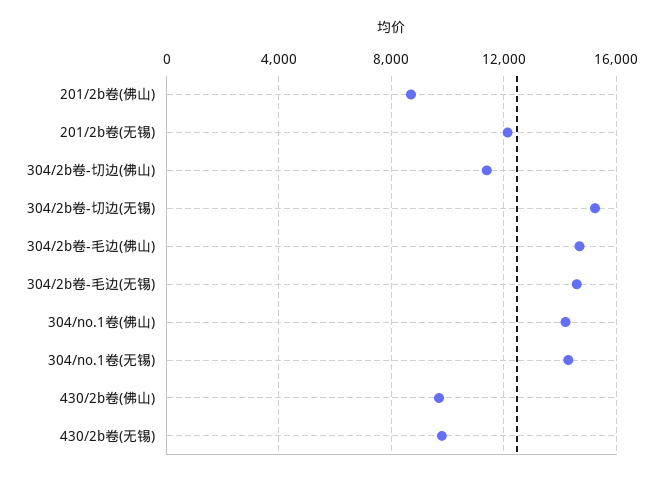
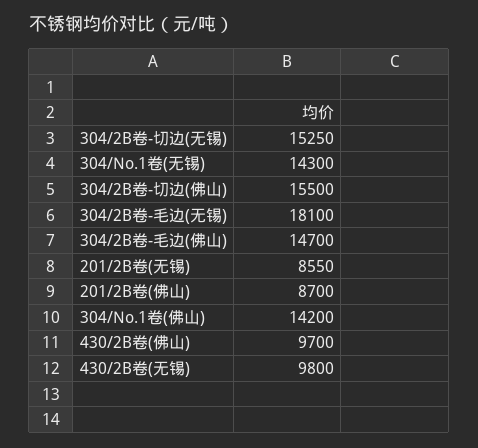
  {
    "201/2b卷(佛山)": 8700,
-   "201/2b卷(无锡)": 12000,
+   "201/2b卷(无锡)": 8550,
-   "304/2b卷-切边(佛山)": 11500,
+   "304/2b卷-切边(佛山)": 15500,
    "304/2b卷-切边(无锡)": 15250,
    "304/2b卷-毛边(佛山)": 14700,
-   "304/2b卷-毛边(无锡)": 14500,
+   "304/2b卷-毛边(无锡)": 18100,
    "304/no.1卷(佛山)": 14200,
    "304/no.1卷(无锡)": 14300,
    "430/2b卷(佛山)": 9700,
    "430/2b卷(无锡)": 9800
  }

